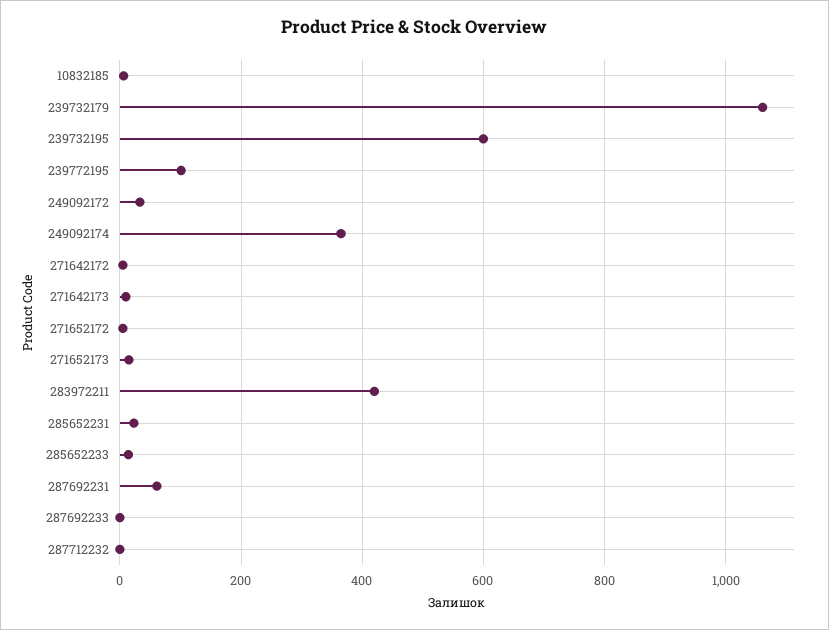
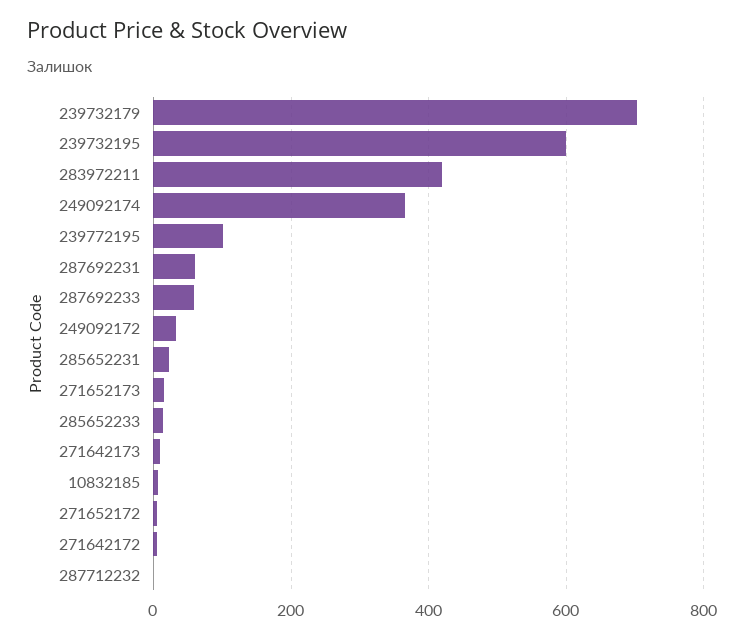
  {
    "10832185": 0,
-   "239732179": 1060,
+   "239732179": 700,
    "239732195": 600,
    "239772195": 100,
    "249092172": 40,
    "249092174": 360,
    "271642172": 0,
    "271642173": 20,
    "271652172": 0,
    "271652173": 20,
    "283972211": 420,
    "285652231": 20,
    "285652233": 20,
    "287692231": 60,
-   "287692233": 0,
+   "287692233": 60,
    "287712232": 0
  }

